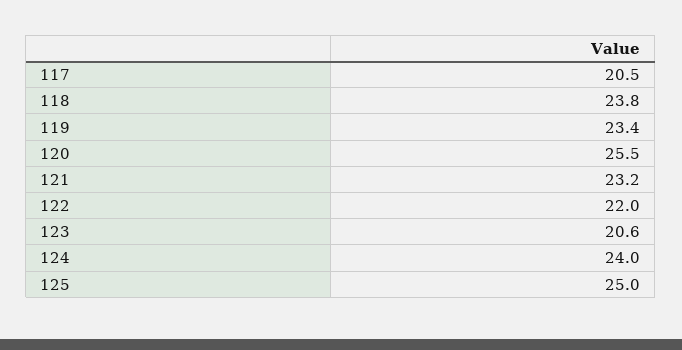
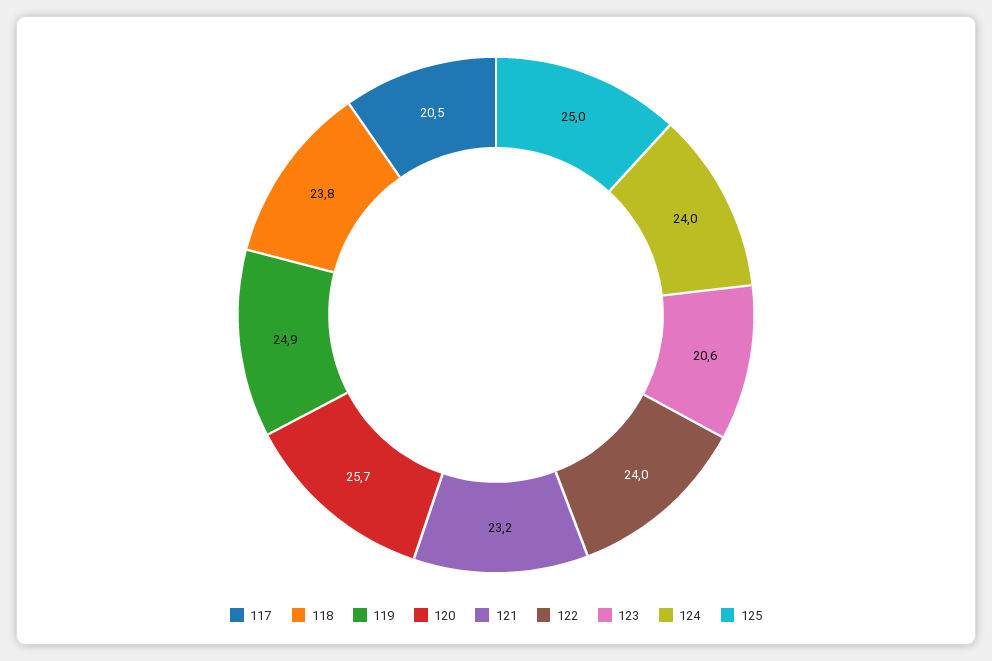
  {
    "117": 20.5,
    "118": 23.8,
-   "119": 23.4,
+   "119": 24.9,
-   "120": 25.5,
+   "120": 25.7,
    "121": 23.2,
-   "122": 22,
+   "122": 24,
    "123": 20.6,
    "124": 24,
    "125": 25
  }

